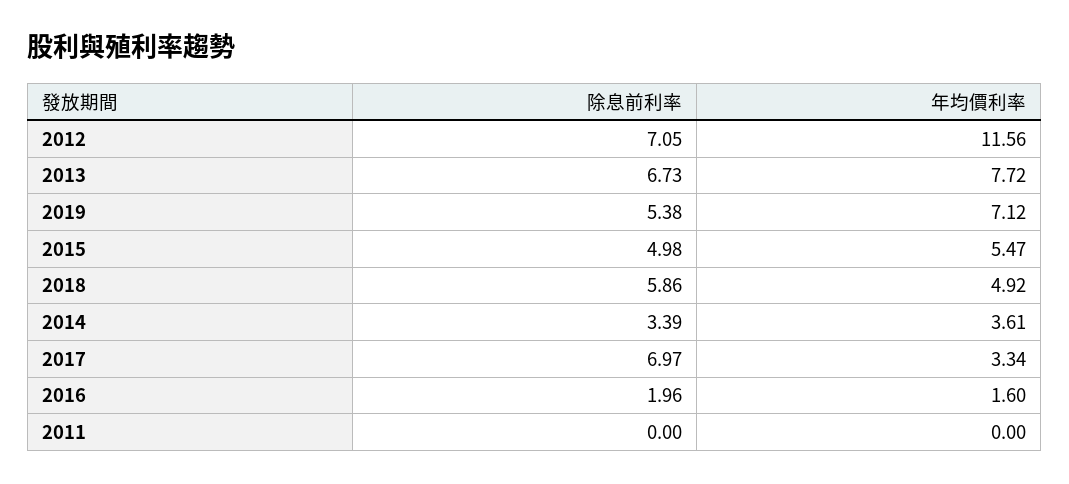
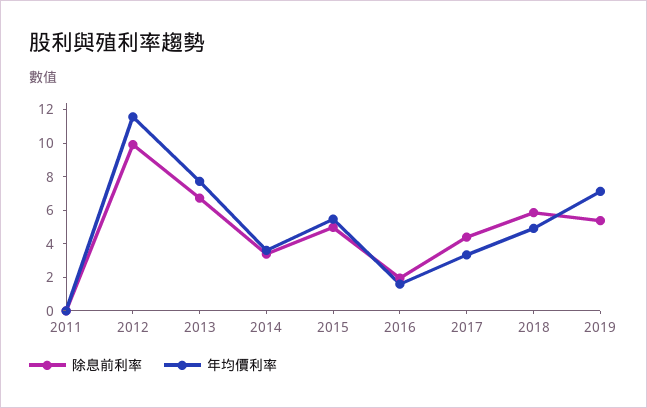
  {
    "除息前利率": {
-     "2012": 7.05,
+     "2012": 10,
      "2013": 6.73,
      "2019": 5.38,
      "2015": 4.98,
      "2018": 5.86,
      "2014": 3.39,
-     "2017": 6.97,
+     "2017": 4.5,
      "2016": 1.96,
      "2011": 0
    },
    "年均價利率": {
      "2012": 11.56,
      "2013": 7.72,
      "2019": 7.12,
      "2015": 5.47,
      "2018": 4.92,
      "2014": 3.61,
      "2017": 3.34,
      "2016": 1.6,
      "2011": 0
    }
  }

